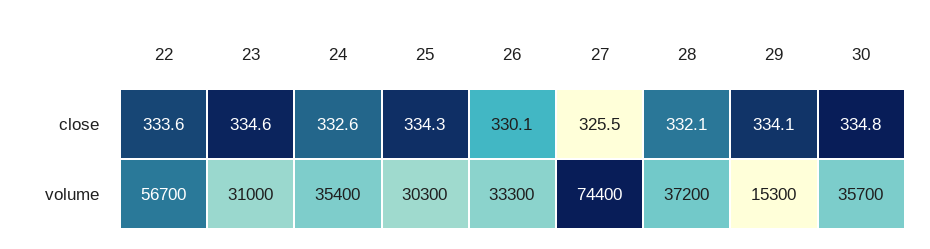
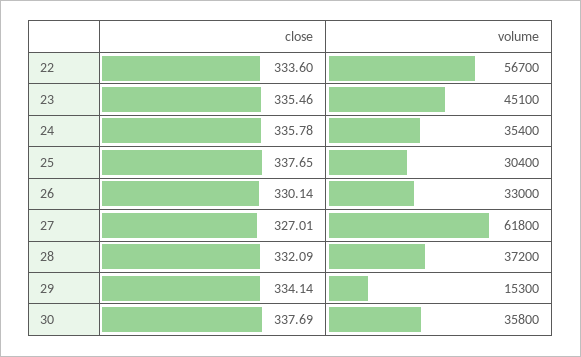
  {
    "22": {
      "close": 333.6,
      "volume": 56700
    },
    "23": {
-     "close": 334.6,
+     "close": 335.46,
-     "volume": 31000
+     "volume": 45100
    },
    "24": {
-     "close": 332.6,
+     "close": 335.78,
      "volume": 35400
    },
    "25": {
-     "close": 334.3,
+     "close": 337.65,
-     "volume": 30300
+     "volume": 30400
    },
    "26": {
      "close": 330.14,
-     "volume": 33300
+     "volume": 33000
    },
    "27": {
-     "close": 325.5,
+     "close": 327.01,
-     "volume": 74400
+     "volume": 61800
    },
    "28": {
      "close": 332.09,
      "volume": 37200
    },
    "29": {
      "close": 334.14,
      "volume": 15300
    },
    "30": {
-     "close": 334.8,
+     "close": 337.69,
-     "volume": 35700
+     "volume": 35800
    }
  }

